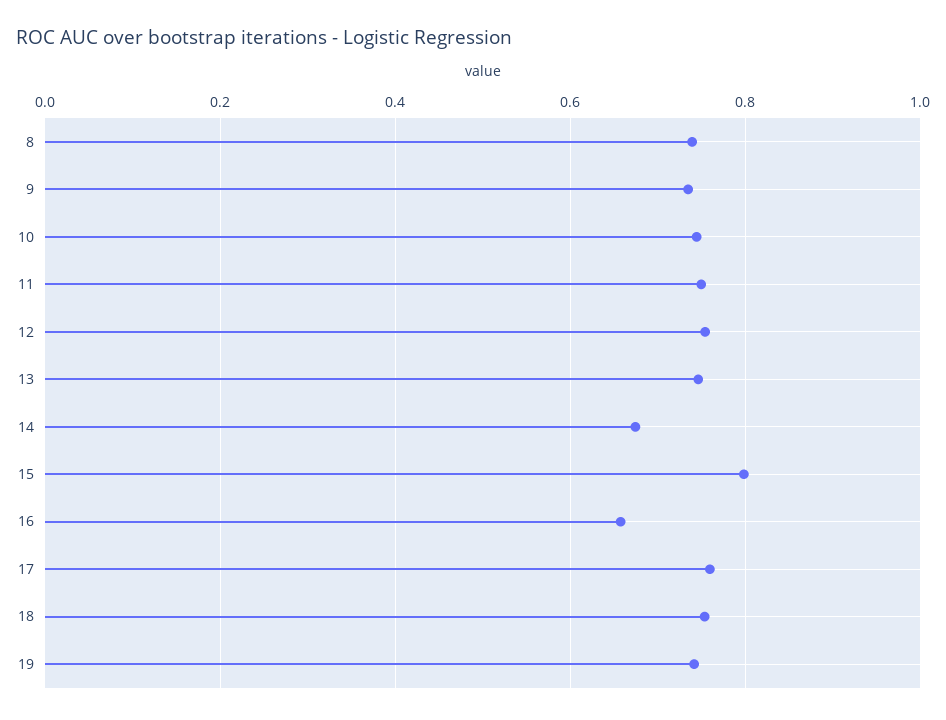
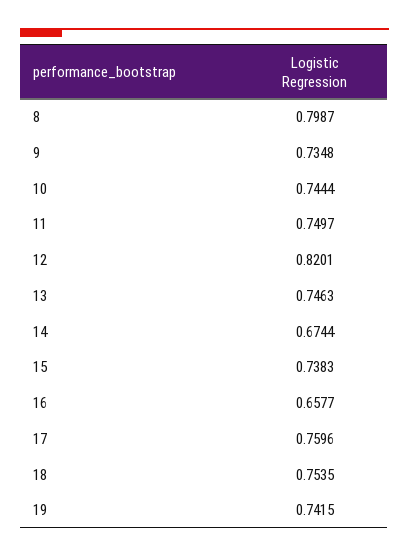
  {
-   "8": 0.74,
+   "8": 0.7987,
    "9": 0.7348,
    "10": 0.7444,
    "11": 0.7497,
-   "12": 0.76,
+   "12": 0.8201,
    "13": 0.7463,
    "14": 0.6744,
-   "15": 0.8,
+   "15": 0.7383,
    "16": 0.6577,
    "17": 0.7596,
    "18": 0.7535,
    "19": 0.7415
  }

